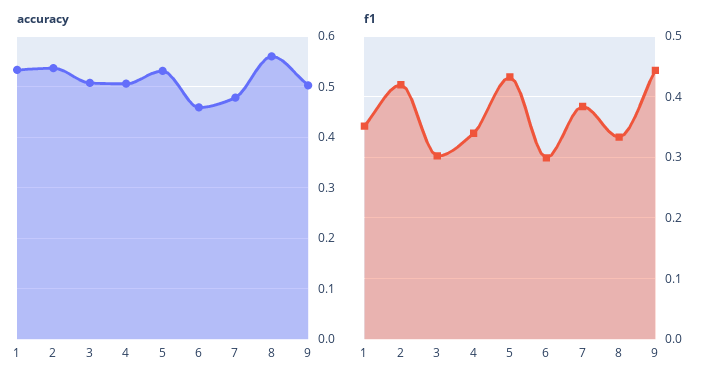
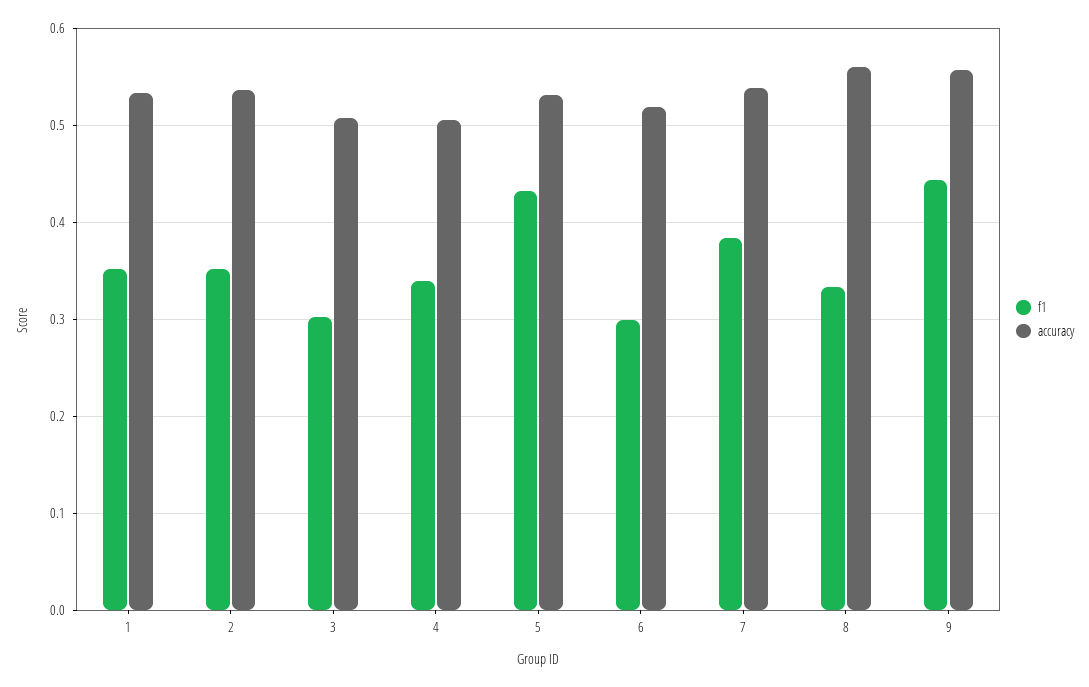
  {
    "accuracy": {
      "1": 0.53,
      "2": 0.54,
      "3": 0.51,
      "4": 0.51,
      "5": 0.53,
-     "6": 0.46,
+     "6": 0.52,
-     "7": 0.48,
+     "7": 0.54,
      "8": 0.56,
-     "9": 0.5
+     "9": 0.56
    },
    "f1": {
      "1": 0.35,
-     "2": 0.42,
+     "2": 0.35,
      "3": 0.3,
      "4": 0.34,
      "5": 0.43,
      "6": 0.3,
      "7": 0.38,
      "8": 0.33,
      "9": 0.44
    }
  }

